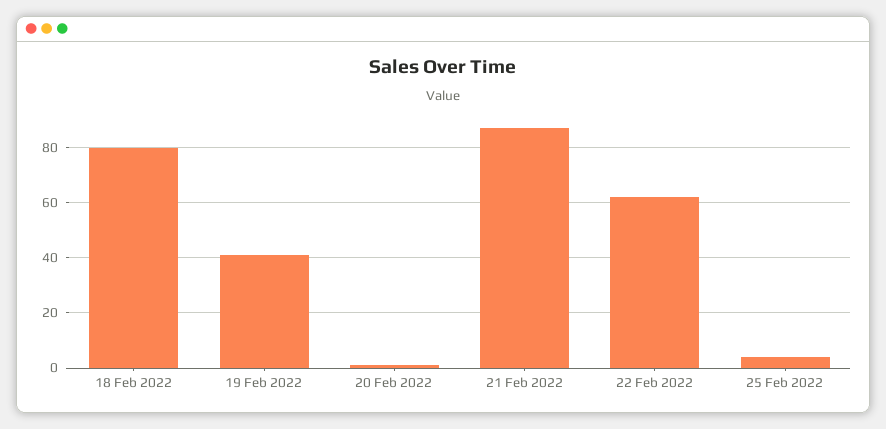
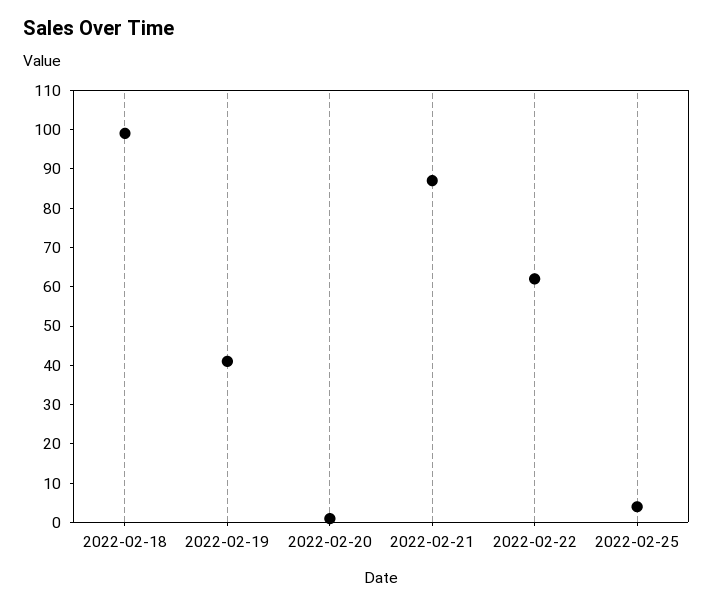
  {
-   "18 Feb 2022": 80,
+   "18 Feb 2022": 100,
    "19 Feb 2022": 40,
    "20 Feb 2022": 0,
    "21 Feb 2022": 85,
    "22 Feb 2022": 60,
    "25 Feb 2022": 5
  }

